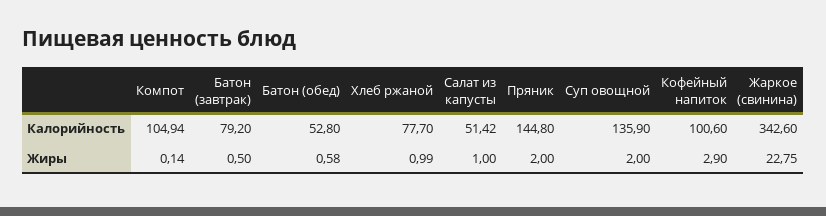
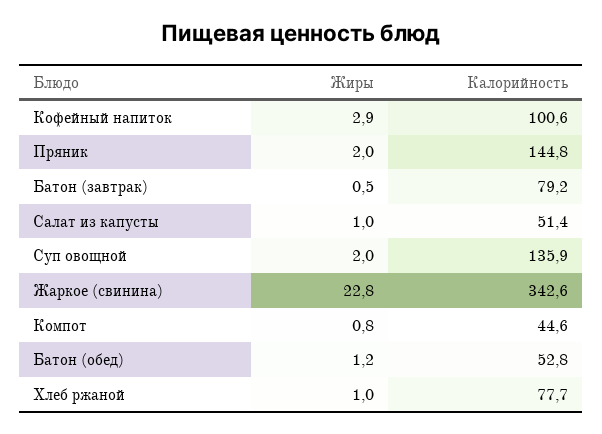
  {
    "Компот": {
-     "Калорийность": 104.94,
+     "Калорийность": 44.6,
-     "Жиры": 0.14
+     "Жиры": 0.8
    },
    "Батон (завтрак)": {
      "Калорийность": 79.2,
      "Жиры": 0.5
    },
    "Батон (обед)": {
      "Калорийность": 52.8,
-     "Жиры": 0.58
+     "Жиры": 1.2
    },
    "Хлеб ржаной": {
      "Калорийность": 77.7,
      "Жиры": 0.99
    },
    "Салат из капусты": {
      "Калорийность": 51.42,
      "Жиры": 1
    },
    "Пряник": {
      "Калорийность": 144.8,
      "Жиры": 2
    },
    "Суп овощной": {
      "Калорийность": 135.9,
      "Жиры": 2
    },
    "Кофейный напиток": {
      "Калорийность": 100.6,
      "Жиры": 2.9
    },
    "Жаркое (свинина)": {
      "Калорийность": 342.6,
      "Жиры": 22.75
    }
  }

